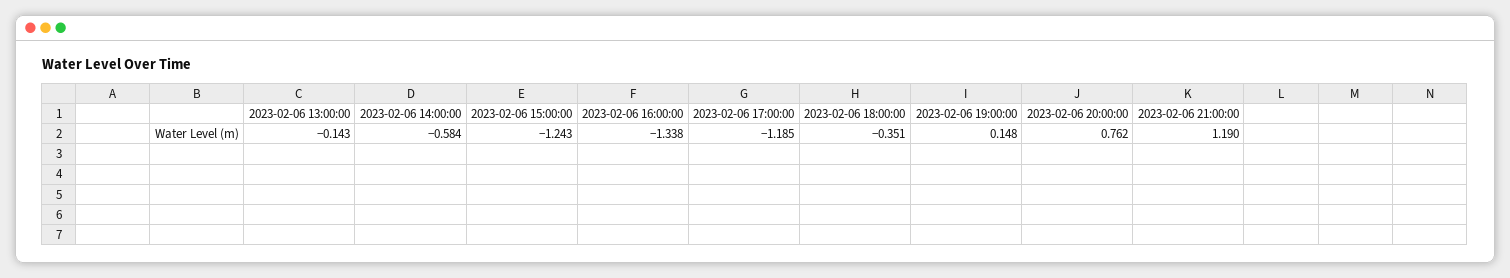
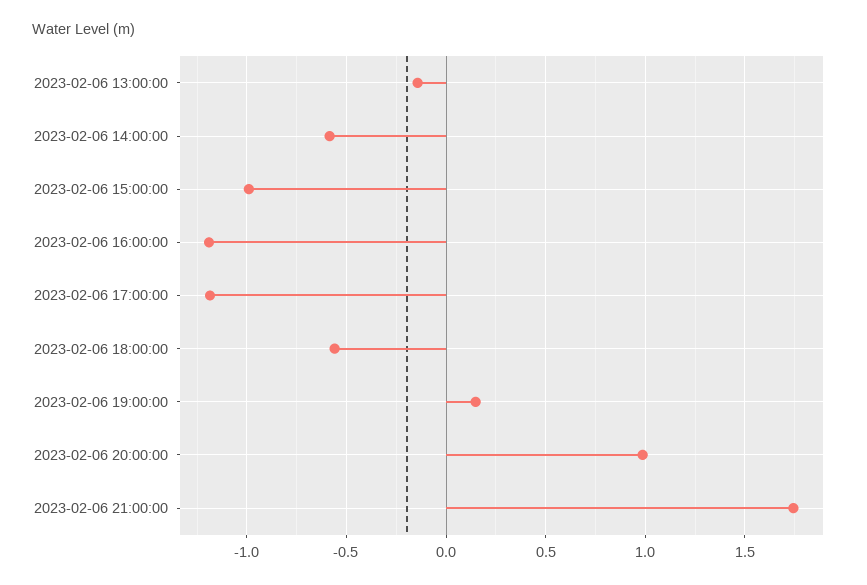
  {
    "2023-02-06 13:00:00": -0.143,
    "2023-02-06 14:00:00": -0.584,
-   "2023-02-06 15:00:00": -1.243,
+   "2023-02-06 15:00:00": -1,
-   "2023-02-06 16:00:00": -1.338,
+   "2023-02-06 16:00:00": -1.2,
    "2023-02-06 17:00:00": -1.185,
-   "2023-02-06 18:00:00": -0.351,
+   "2023-02-06 18:00:00": -0.55,
    "2023-02-06 19:00:00": 0.148,
-   "2023-02-06 20:00:00": 0.762,
+   "2023-02-06 20:00:00": 1,
-   "2023-02-06 21:00:00": 1.19
+   "2023-02-06 21:00:00": 1.75
  }

